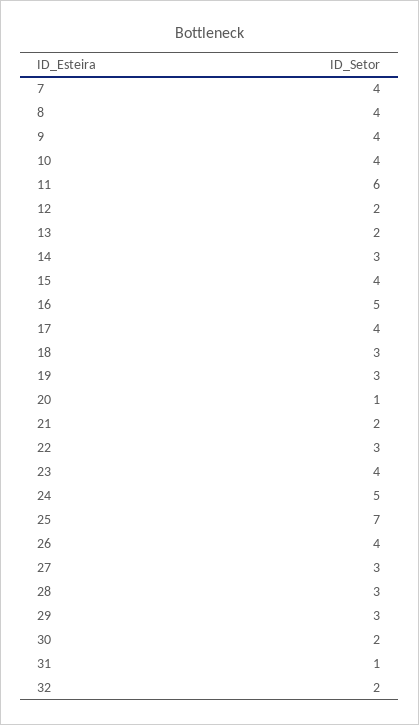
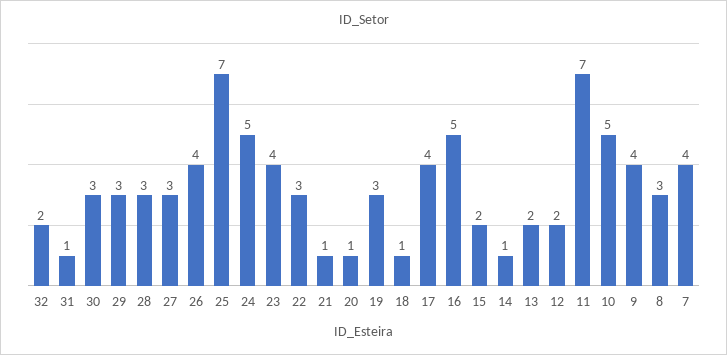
  {
    "7": 4,
-   "8": 4,
+   "8": 3,
    "9": 4,
-   "10": 4,
+   "10": 5,
-   "11": 6,
+   "11": 7,
    "12": 2,
    "13": 2,
-   "14": 3,
+   "14": 1,
-   "15": 4,
+   "15": 2,
    "16": 5,
    "17": 4,
-   "18": 3,
+   "18": 1,
    "19": 3,
    "20": 1,
-   "21": 2,
+   "21": 1,
    "22": 3,
    "23": 4,
    "24": 5,
    "25": 7,
    "26": 4,
    "27": 3,
    "28": 3,
    "29": 3,
-   "30": 2,
+   "30": 3,
    "31": 1,
    "32": 2
  }

